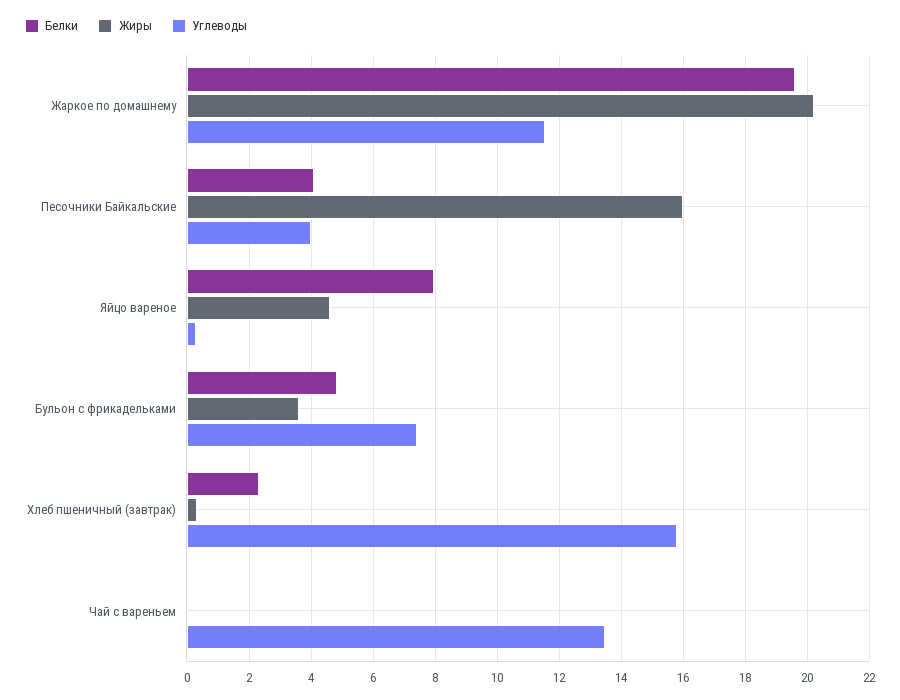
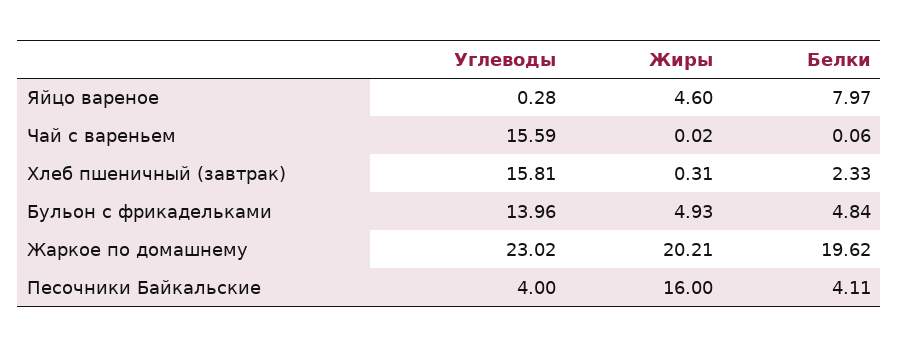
  {
    "Белки": {
      "Жаркое по домашнему": 19.62,
      "Песочники Байкальские": 4.11,
      "Яйцо вареное": 7.97,
      "Бульон с фрикадельками": 4.84,
      "Хлеб пшеничный (завтрак)": 2.33,
      "Чай с вареньем": 0.06
    },
    "Жиры": {
      "Жаркое по домашнему": 20.21,
      "Песочники Байкальские": 16,
      "Яйцо вареное": 4.6,
-     "Бульон с фрикадельками": 3.6,
+     "Бульон с фрикадельками": 4.93,
      "Хлеб пшеничный (завтрак)": 0.31,
      "Чай с вареньем": 0.02
    },
    "Углеводы": {
-     "Жаркое по домашнему": 11.6,
+     "Жаркое по домашнему": 23.02,
      "Песочники Байкальские": 4,
      "Яйцо вареное": 0.28,
-     "Бульон с фрикадельками": 7.4,
+     "Бульон с фрикадельками": 13.96,
      "Хлеб пшеничный (завтрак)": 15.81,
-     "Чай с вареньем": 13.4
+     "Чай с вареньем": 15.59
    }
  }

